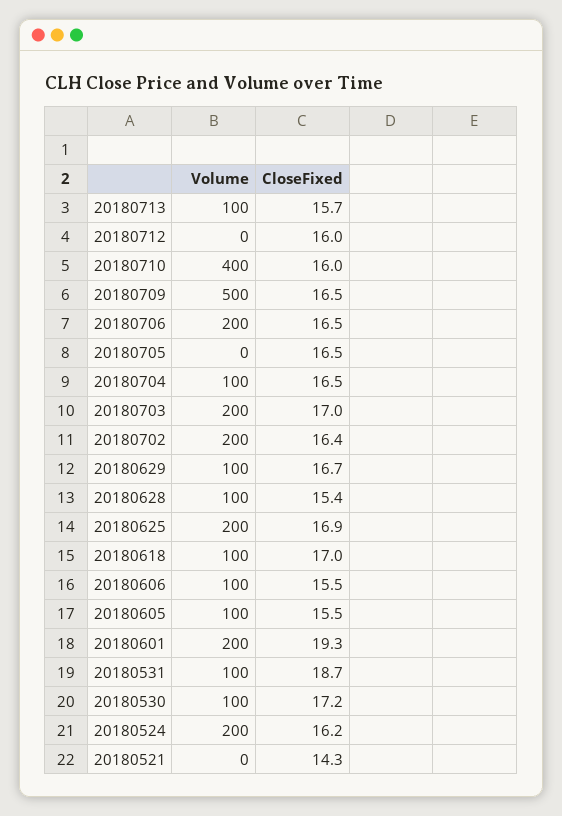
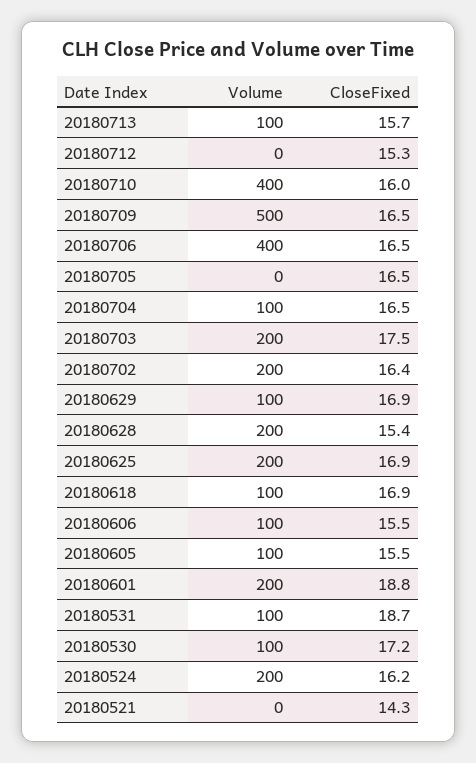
  {
    "Volume": {
      "20180713": 100,
      "20180712": 0,
      "20180710": 400,
      "20180709": 500,
-     "20180706": 200,
+     "20180706": 400,
      "20180705": 0,
      "20180704": 100,
      "20180703": 200,
      "20180702": 200,
      "20180629": 100,
-     "20180628": 100,
+     "20180628": 200,
      "20180625": 200,
      "20180618": 100,
      "20180606": 100,
      "20180605": 100,
      "20180601": 200,
      "20180531": 100,
      "20180530": 100,
      "20180524": 200,
      "20180521": 0
    },
    "CloseFixed": {
      "20180713": 15.7,
-     "20180712": 16,
+     "20180712": 15.3,
      "20180710": 16,
      "20180709": 16.5,
      "20180706": 16.5,
      "20180705": 16.5,
      "20180704": 16.5,
-     "20180703": 17,
+     "20180703": 17.5,
      "20180702": 16.4,
-     "20180629": 16.7,
+     "20180629": 16.9,
      "20180628": 15.4,
      "20180625": 16.9,
-     "20180618": 17,
+     "20180618": 16.9,
      "20180606": 15.5,
      "20180605": 15.5,
-     "20180601": 19.3,
+     "20180601": 18.8,
      "20180531": 18.7,
      "20180530": 17.2,
      "20180524": 16.2,
      "20180521": 14.3
    }
  }

